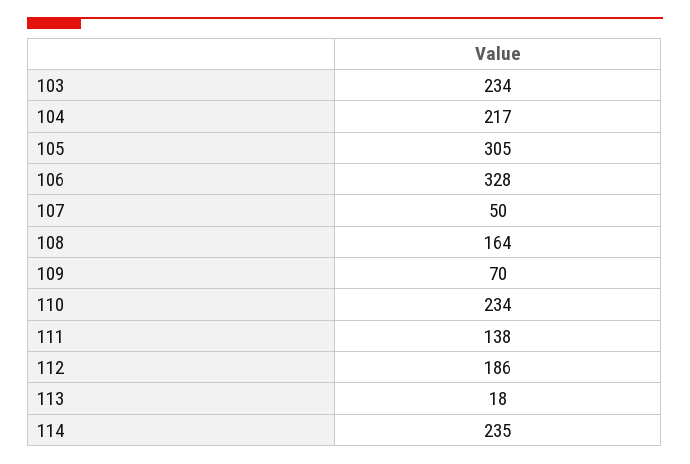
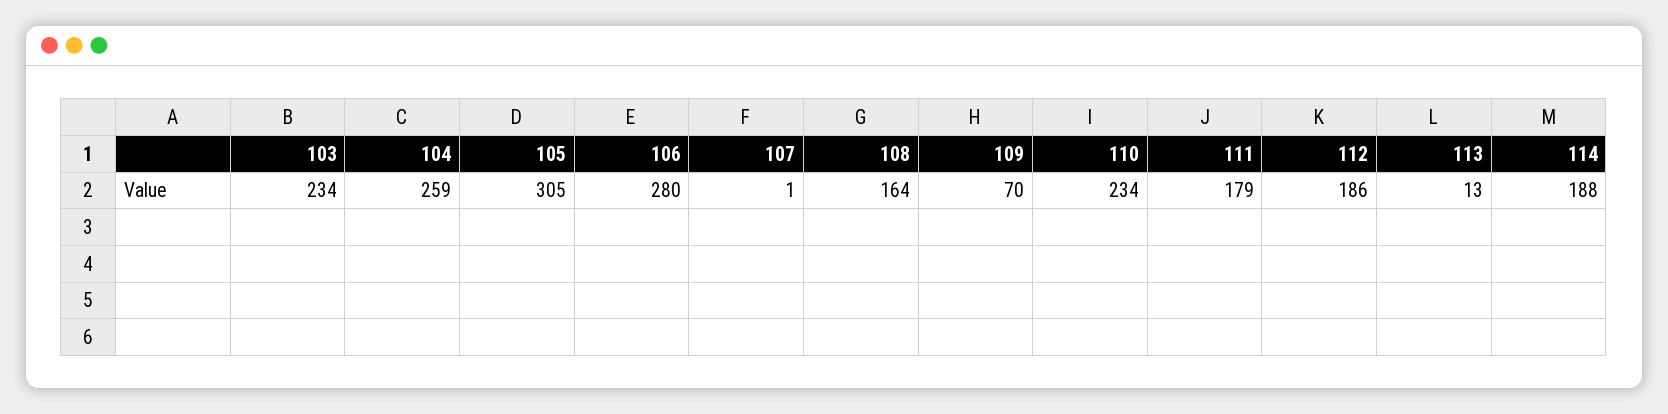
  {
    "103": 234,
-   "104": 217,
+   "104": 259,
    "105": 305,
-   "106": 328,
+   "106": 280,
-   "107": 50,
+   "107": 1,
    "108": 164,
    "109": 70,
    "110": 234,
-   "111": 138,
+   "111": 179,
    "112": 186,
-   "113": 18,
+   "113": 13,
-   "114": 235
+   "114": 188
  }

